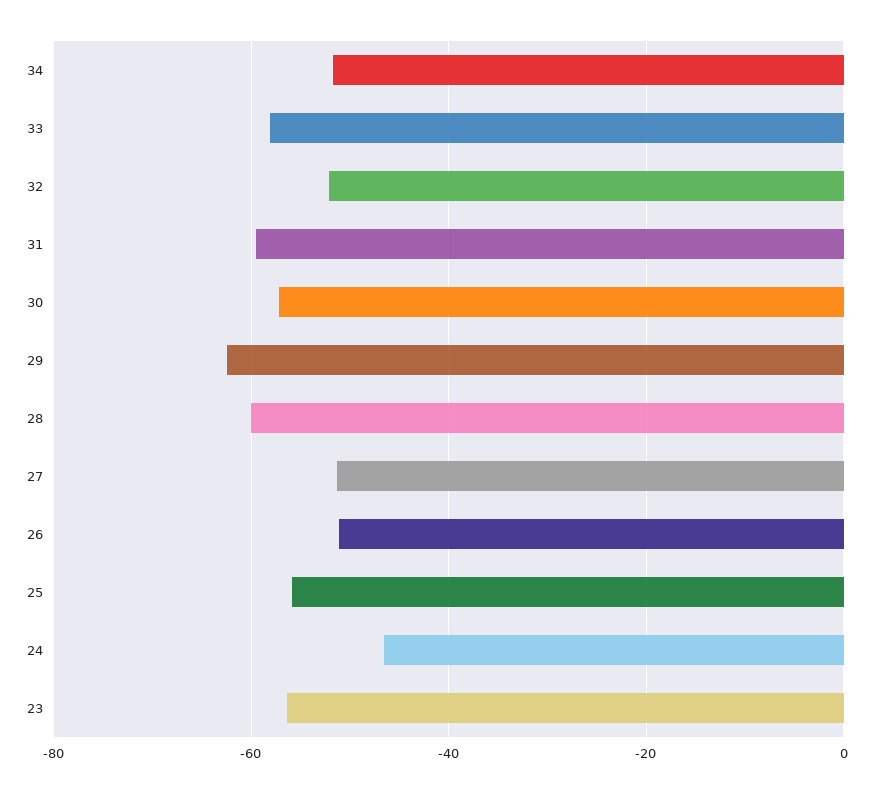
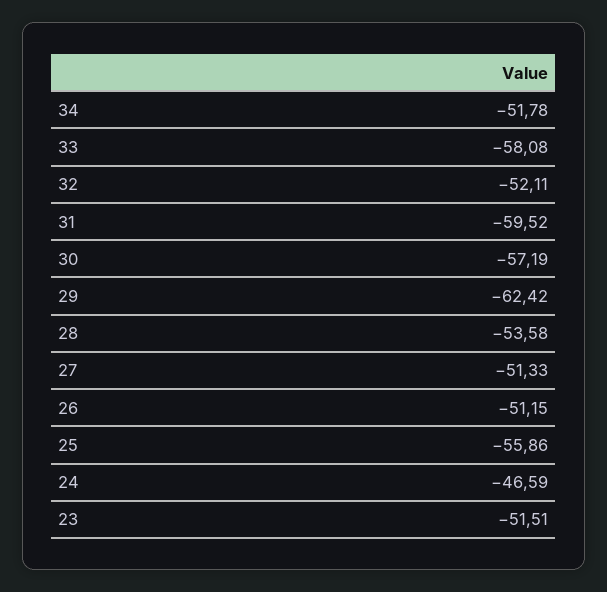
  {
    "34": -51.78,
    "33": -58.08,
    "32": -52.11,
    "31": -59.52,
    "30": -57.19,
    "29": -62.42,
-   "28": -60,
+   "28": -53.58,
    "27": -51.33,
    "26": -51.15,
    "25": -55.86,
    "24": -46.59,
-   "23": -56
+   "23": -51.51
  }

